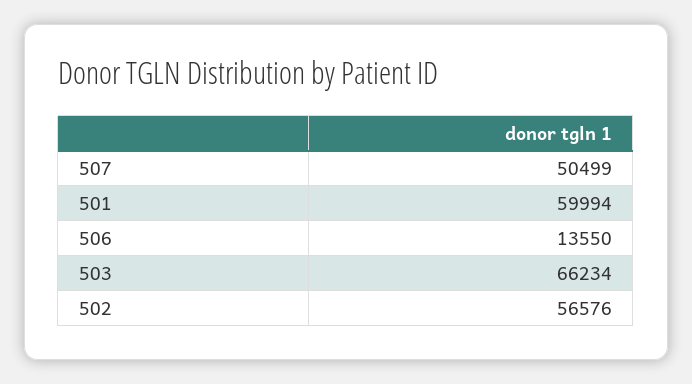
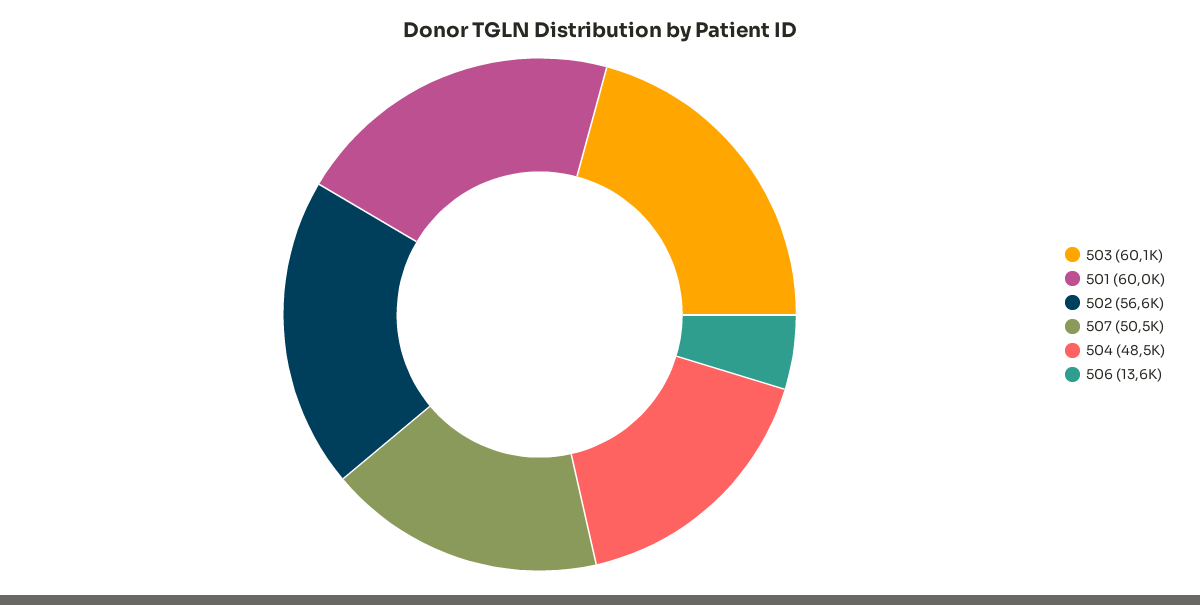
  {
    "507": 50499,
    "501": 59994,
    "506": 13550,
-   "503": 66234,
+   "503": 60100,
-   "502": 56576
+   "502": 56576,
+   "504": 48500
  }

